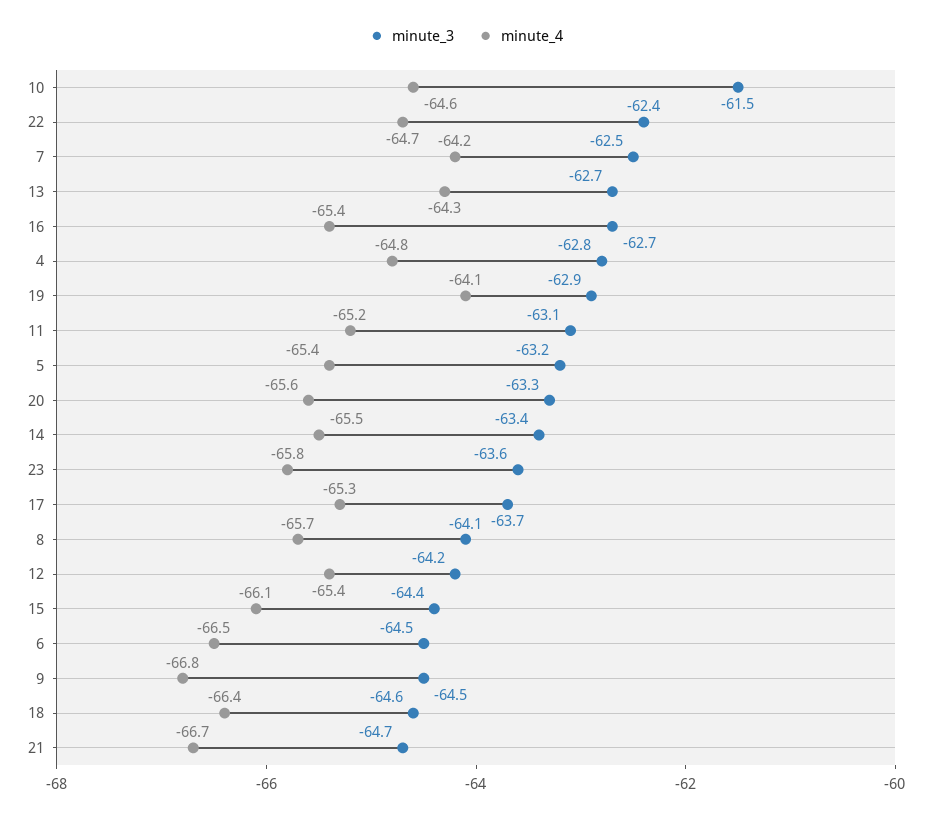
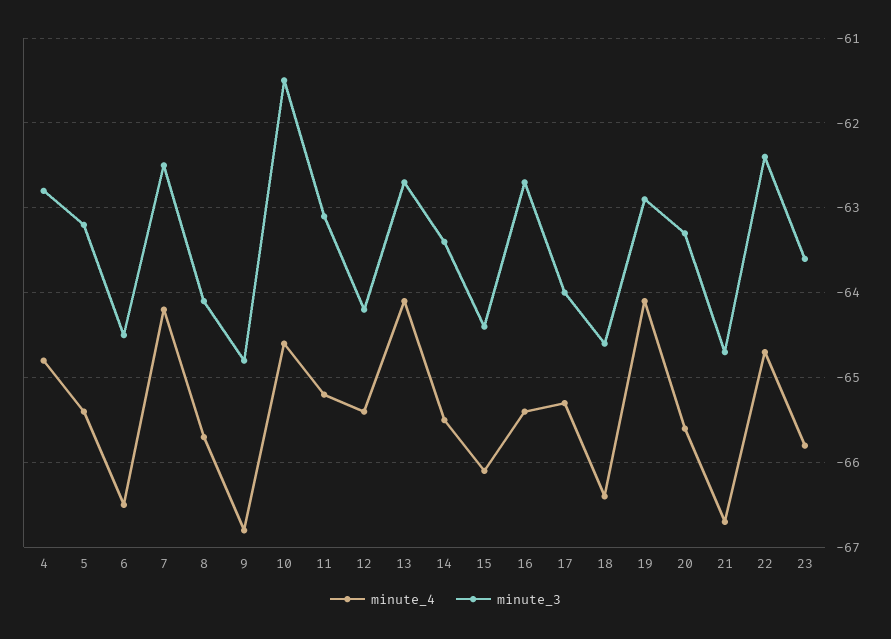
  {
    "minute_3": {
      "10": -61.5,
      "22": -62.4,
      "7": -62.5,
      "13": -62.7,
      "16": -62.7,
      "4": -62.8,
      "19": -62.9,
      "11": -63.1,
      "5": -63.2,
      "20": -63.3,
      "14": -63.4,
      "23": -63.6,
-     "17": -63.7,
+     "17": -64,
      "8": -64.1,
      "12": -64.2,
      "15": -64.4,
      "6": -64.5,
-     "9": -64.5,
+     "9": -64.8,
      "18": -64.6,
      "21": -64.7
    },
    "minute_4": {
      "10": -64.6,
      "22": -64.7,
      "7": -64.2,
-     "13": -64.3,
+     "13": -64.1,
      "16": -65.4,
      "4": -64.8,
      "19": -64.1,
      "11": -65.2,
      "5": -65.4,
      "20": -65.6,
      "14": -65.5,
      "23": -65.8,
      "17": -65.3,
      "8": -65.7,
      "12": -65.4,
      "15": -66.1,
      "6": -66.5,
      "9": -66.8,
      "18": -66.4,
      "21": -66.7
    }
  }

